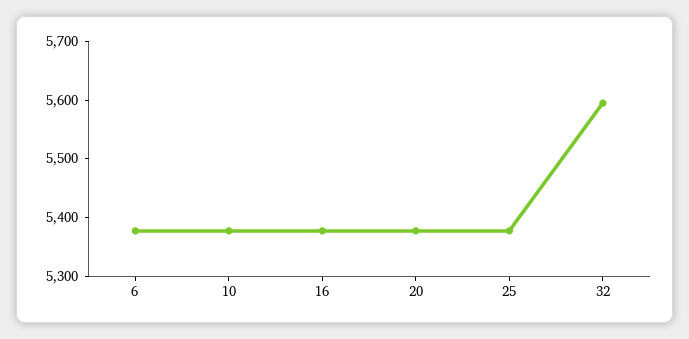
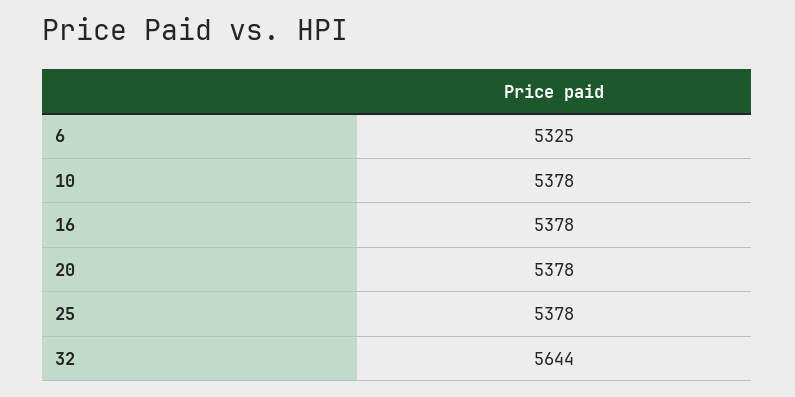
  {
-   "6": 5380,
+   "6": 5325,
    "10": 5378,
    "16": 5378,
    "20": 5378,
    "25": 5378,
-   "32": 5600
+   "32": 5644
  }

